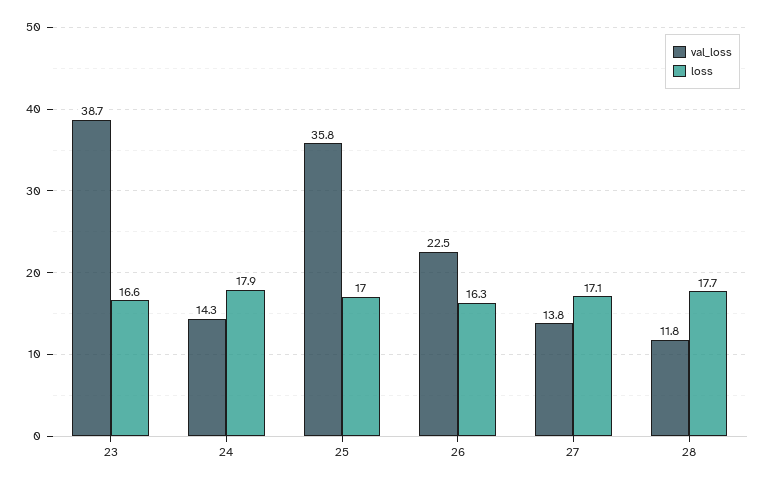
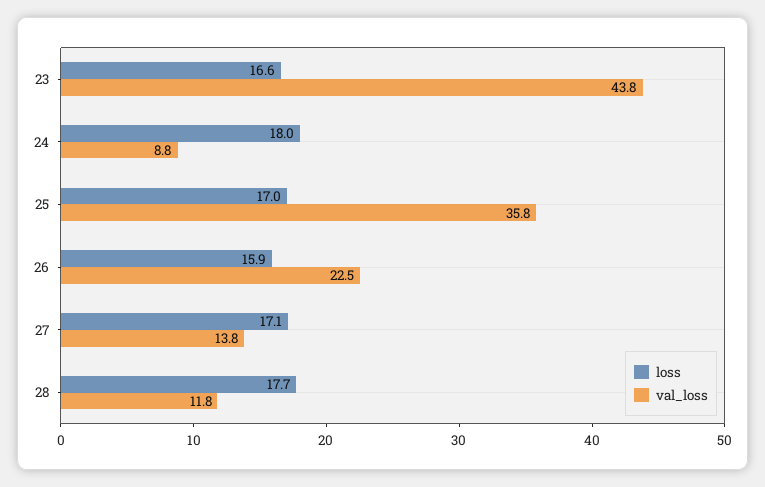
  {
    "val_loss": {
-     "23": 38.7,
+     "23": 43.8,
-     "24": 14.3,
+     "24": 8.8,
      "25": 35.8,
      "26": 22.5,
      "27": 13.8,
      "28": 11.8
    },
    "loss": {
      "23": 16.6,
-     "24": 17.9,
+     "24": 18,
      "25": 17,
-     "26": 16.3,
+     "26": 15.9,
      "27": 17.1,
      "28": 17.7
    }
  }

